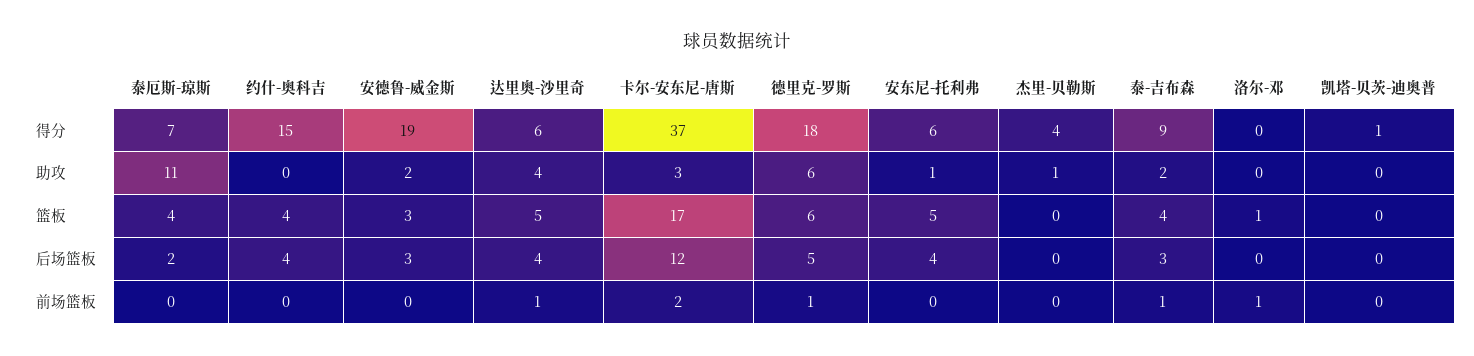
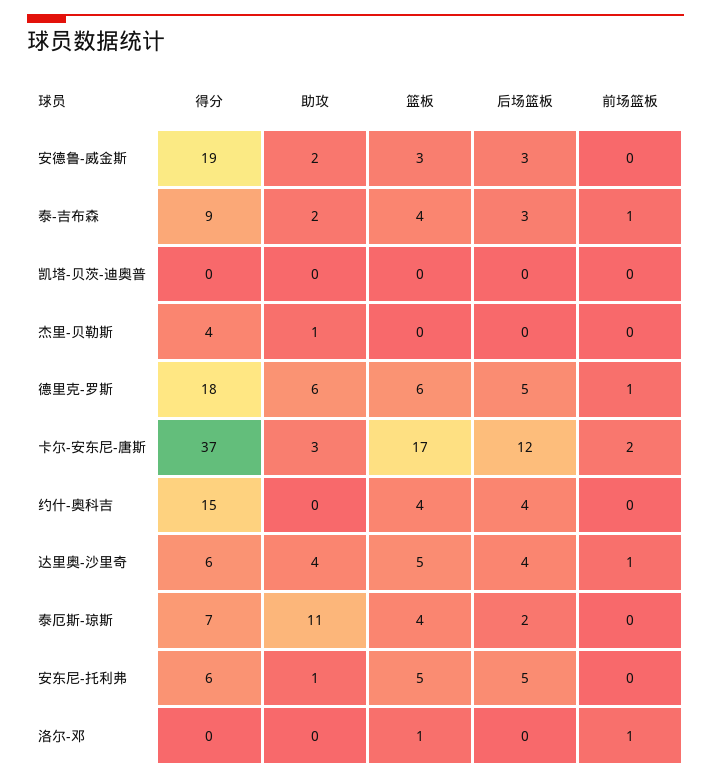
  {
    "泰厄斯-琼斯": {
      "得分": 7,
      "助攻": 11,
      "篮板": 4,
      "后场篮板": 2,
      "前场篮板": 0
    },
    "约什-奥科吉": {
      "得分": 15,
      "助攻": 0,
      "篮板": 4,
      "后场篮板": 4,
      "前场篮板": 0
    },
    "安德鲁-威金斯": {
      "得分": 19,
      "助攻": 2,
      "篮板": 3,
      "后场篮板": 3,
      "前场篮板": 0
    },
    "达里奥-沙里奇": {
      "得分": 6,
      "助攻": 4,
      "篮板": 5,
      "后场篮板": 4,
      "前场篮板": 1
    },
    "卡尔-安东尼-唐斯": {
      "得分": 37,
      "助攻": 3,
      "篮板": 17,
      "后场篮板": 12,
      "前场篮板": 2
    },
    "德里克-罗斯": {
      "得分": 18,
      "助攻": 6,
      "篮板": 6,
      "后场篮板": 5,
      "前场篮板": 1
    },
    "安东尼-托利弗": {
      "得分": 6,
      "助攻": 1,
      "篮板": 5,
-     "后场篮板": 4,
+     "后场篮板": 5,
      "前场篮板": 0
    },
    "杰里-贝勒斯": {
      "得分": 4,
      "助攻": 1,
      "篮板": 0,
      "后场篮板": 0,
      "前场篮板": 0
    },
    "泰-吉布森": {
      "得分": 9,
      "助攻": 2,
      "篮板": 4,
      "后场篮板": 3,
      "前场篮板": 1
    },
    "洛尔-邓": {
      "得分": 0,
      "助攻": 0,
      "篮板": 1,
      "后场篮板": 0,
      "前场篮板": 1
    },
    "凯塔-贝茨-迪奥普": {
-     "得分": 1,
+     "得分": 0,
      "助攻": 0,
      "篮板": 0,
      "后场篮板": 0,
      "前场篮板": 0
    }
  }

